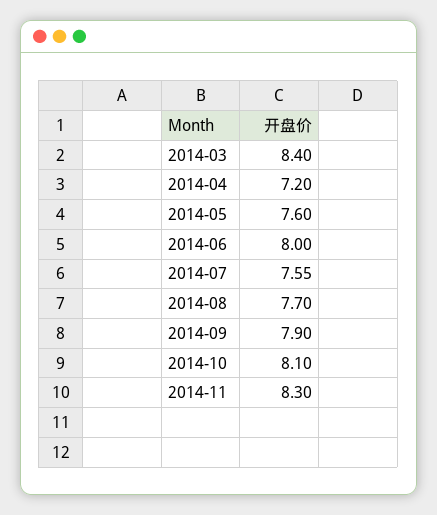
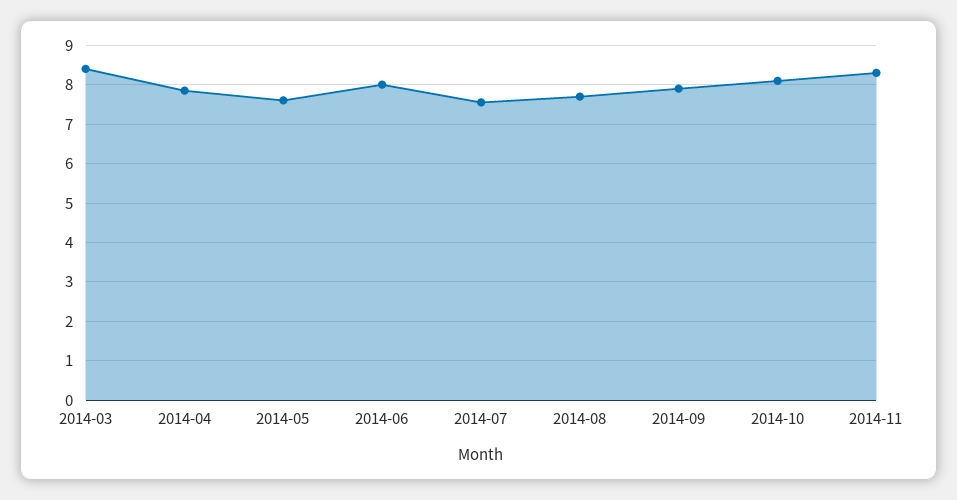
  {
    "2014-03": 8.4,
-   "2014-04": 7.2,
+   "2014-04": 7.8,
    "2014-05": 7.6,
    "2014-06": 8,
    "2014-07": 7.55,
    "2014-08": 7.7,
    "2014-09": 7.9,
    "2014-10": 8.1,
    "2014-11": 8.3
  }

